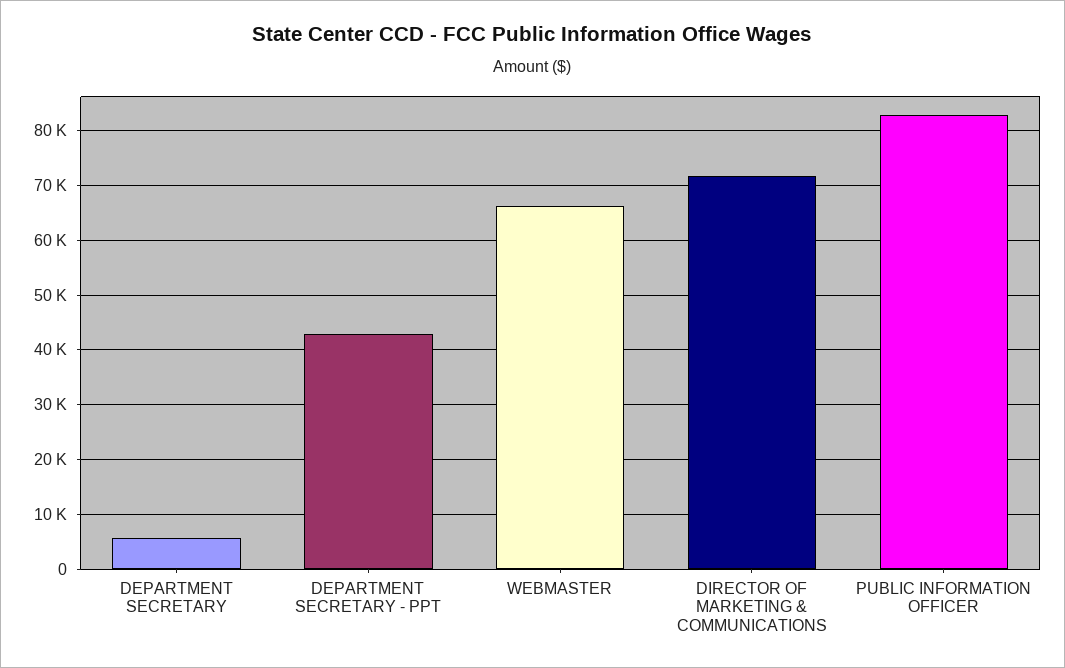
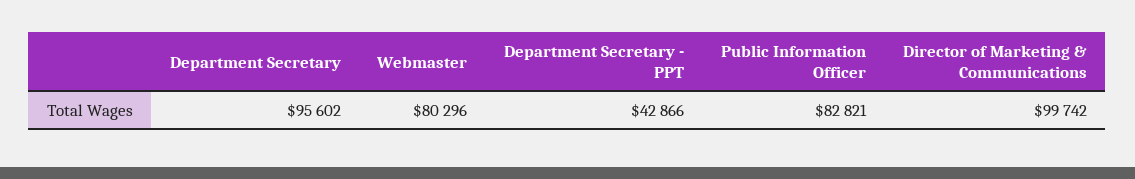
  {
-   "DEPARTMENT SECRETARY": 6000,
+   "DEPARTMENT SECRETARY": 95602,
    "DEPARTMENT SECRETARY - PPT": 42866,
-   "WEBMASTER": 66000,
+   "WEBMASTER": 80296,
-   "DIRECTOR OF MARKETING & COMMUNICATIONS": 72000,
+   "DIRECTOR OF MARKETING & COMMUNICATIONS": 99742,
    "PUBLIC INFORMATION OFFICER": 82821
  }

